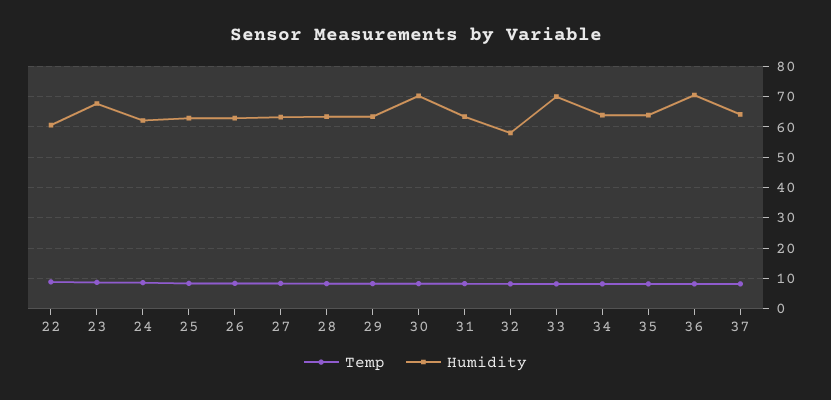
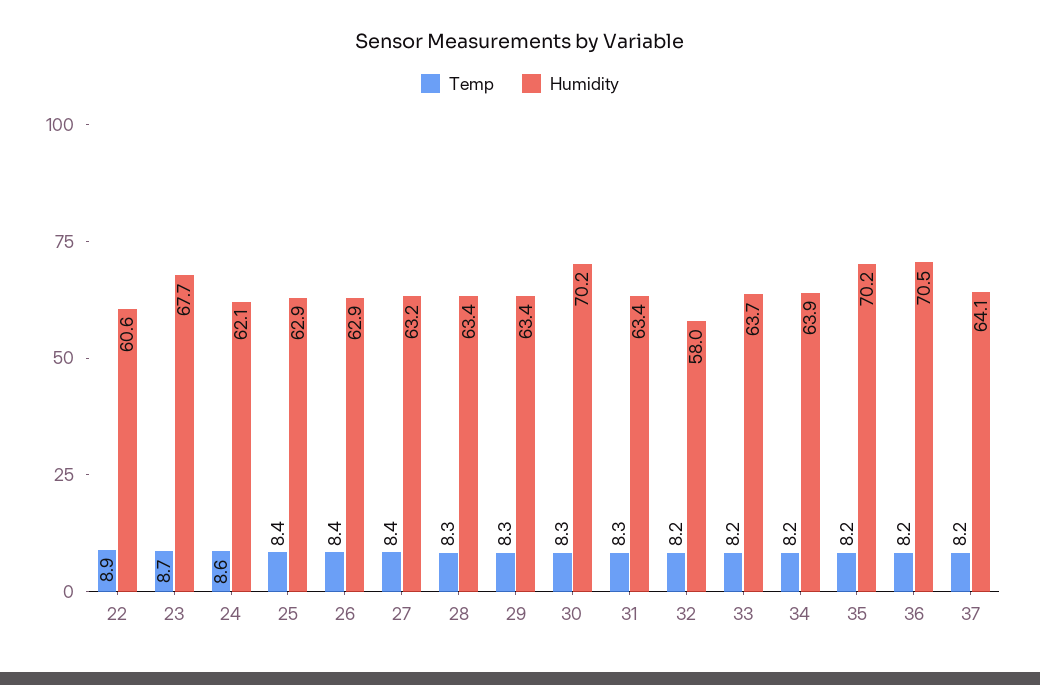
  {
    "Temp": {
      "22": 8.9,
      "23": 8.7,
      "24": 8.6,
      "25": 8.4,
      "26": 8.4,
      "27": 8.4,
      "28": 8.3,
      "29": 8.3,
      "30": 8.3,
      "31": 8.3,
      "32": 8.2,
      "33": 8.2,
      "34": 8.2,
      "35": 8.2,
      "36": 8.2,
      "37": 8.2
    },
    "Humidity": {
      "22": 60.6,
      "23": 67.7,
      "24": 62.1,
      "25": 62.9,
      "26": 62.9,
      "27": 63.2,
      "28": 63.4,
      "29": 63.4,
      "30": 70.2,
      "31": 63.4,
      "32": 58,
-     "33": 70,
+     "33": 63.7,
      "34": 63.9,
-     "35": 64,
+     "35": 70.2,
      "36": 70.5,
      "37": 64.1
    }
  }

